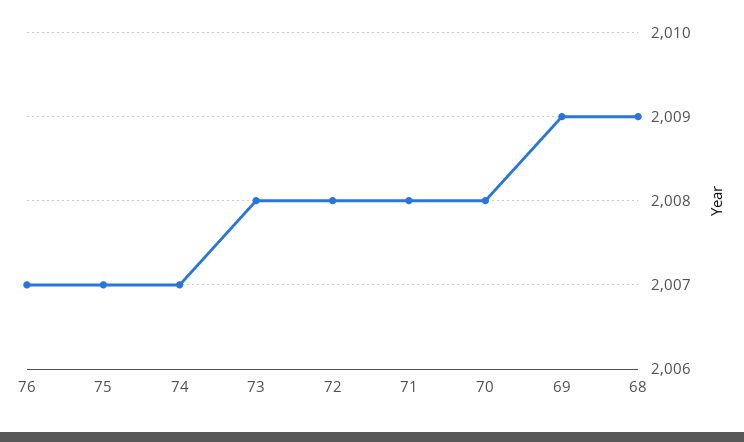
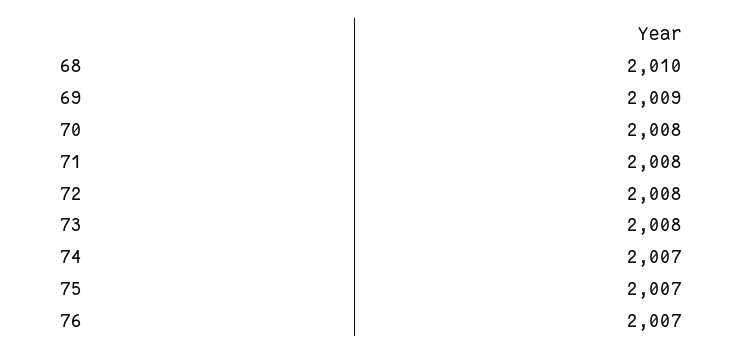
  {
    "76": 2007,
    "75": 2007,
    "74": 2007,
    "73": 2008,
    "72": 2008,
    "71": 2008,
    "70": 2008,
    "69": 2009,
-   "68": 2009
+   "68": 2010
  }

